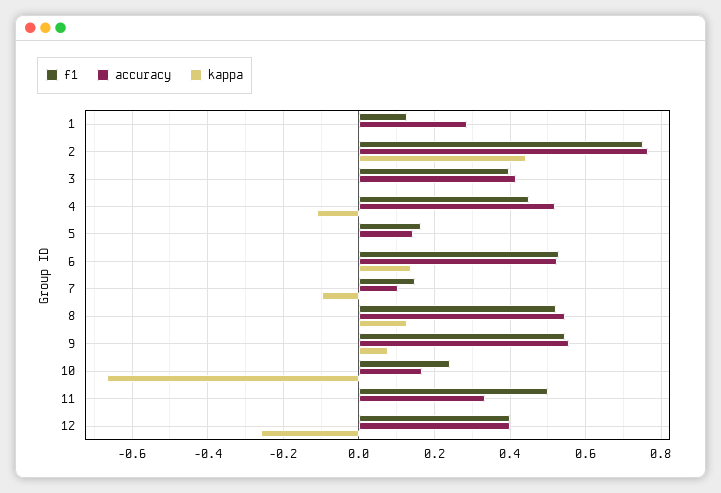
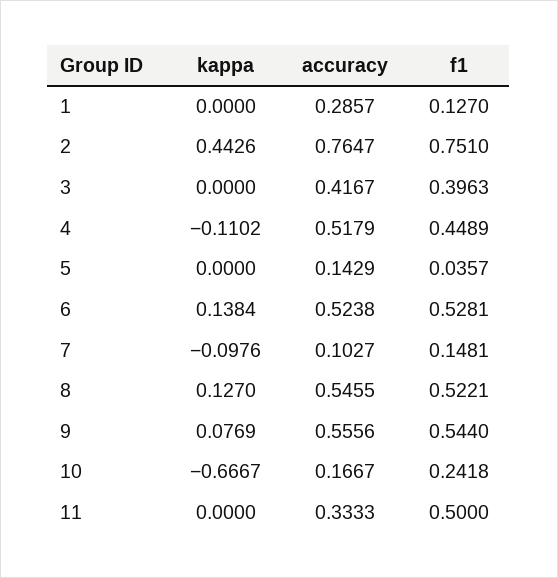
  {
    "f1": {
      "1": 0.127,
      "2": 0.751,
      "3": 0.3963,
      "4": 0.4489,
-     "5": 0.16,
+     "5": 0.0357,
      "6": 0.5281,
      "7": 0.1481,
      "8": 0.5221,
      "9": 0.544,
      "10": 0.2418,
-     "11": 0.5,
+     "11": 0.5
-     "12": 0.4
    },
    "accuracy": {
      "1": 0.2857,
      "2": 0.7647,
      "3": 0.4167,
      "4": 0.5179,
      "5": 0.1429,
      "6": 0.5238,
      "7": 0.1027,
      "8": 0.5455,
      "9": 0.5556,
      "10": 0.1667,
-     "11": 0.3333,
+     "11": 0.3333
-     "12": 0.4
    },
    "kappa": {
      "1": 0,
      "2": 0.4426,
      "3": 0,
      "4": -0.1102,
      "5": 0,
      "6": 0.1384,
      "7": -0.0976,
      "8": 0.127,
      "9": 0.0769,
      "10": -0.6667,
-     "11": 0,
+     "11": 0
-     "12": -0.26
    }
  }

